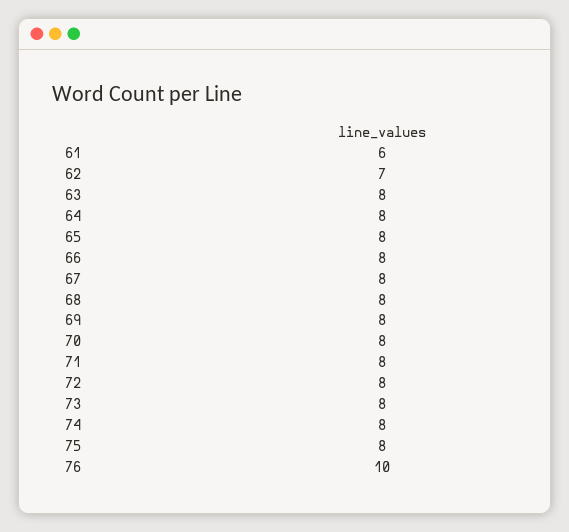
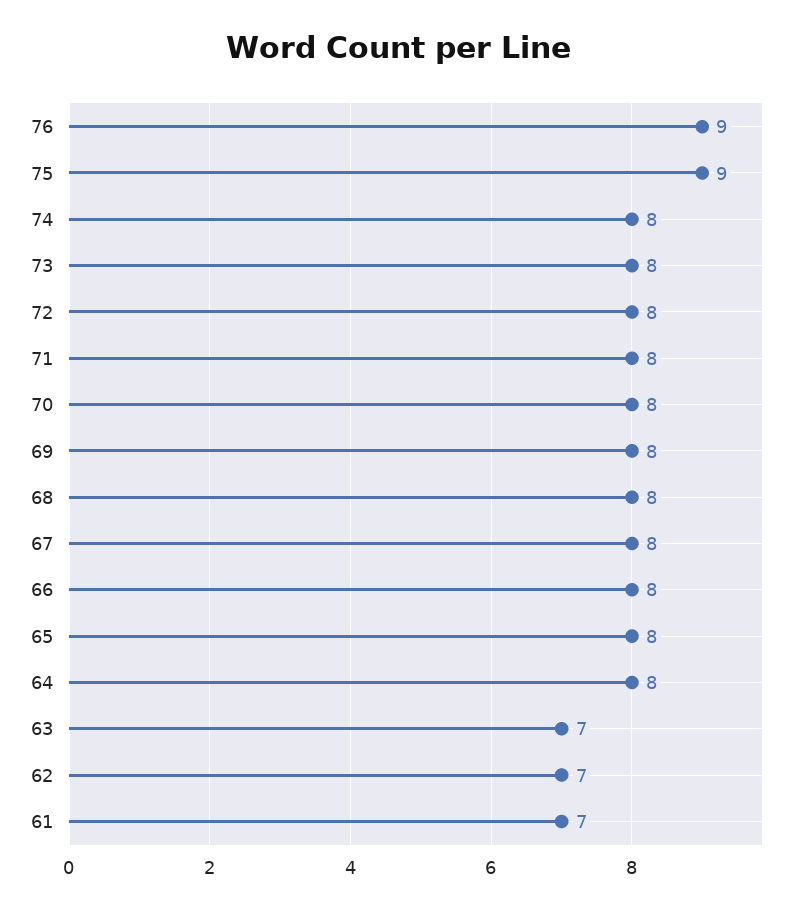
  {
-   "61": 6,
+   "61": 7,
    "62": 7,
-   "63": 8,
+   "63": 7,
    "64": 8,
    "65": 8,
    "66": 8,
    "67": 8,
    "68": 8,
    "69": 8,
    "70": 8,
    "71": 8,
    "72": 8,
    "73": 8,
    "74": 8,
-   "75": 8,
+   "75": 9,
-   "76": 10
+   "76": 9
  }

